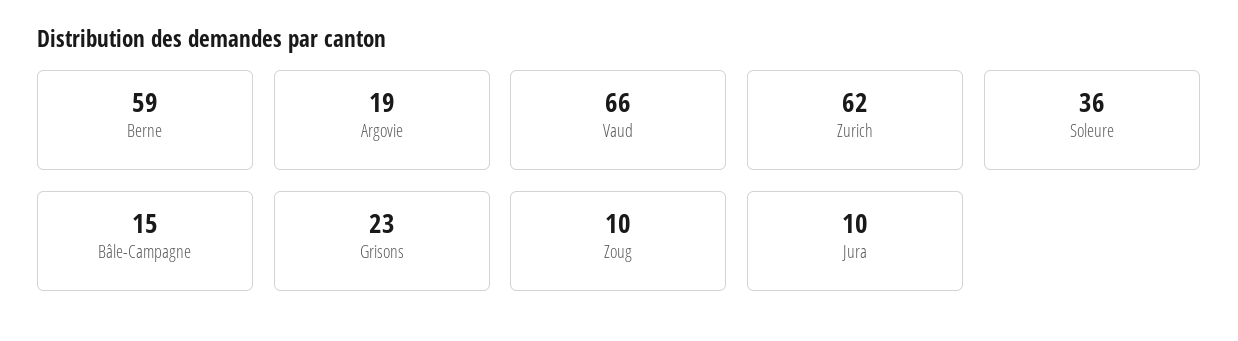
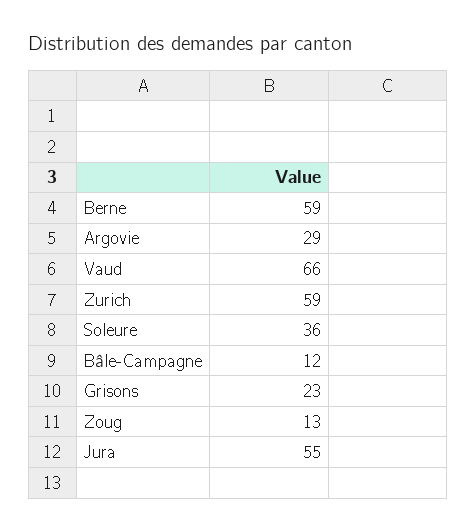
  {
    "Berne": 59,
-   "Argovie": 19,
+   "Argovie": 29,
    "Vaud": 66,
-   "Zurich": 62,
+   "Zurich": 59,
    "Soleure": 36,
-   "Bâle-Campagne": 15,
+   "Bâle-Campagne": 12,
    "Grisons": 23,
-   "Zoug": 10,
+   "Zoug": 13,
-   "Jura": 10
+   "Jura": 55
  }

